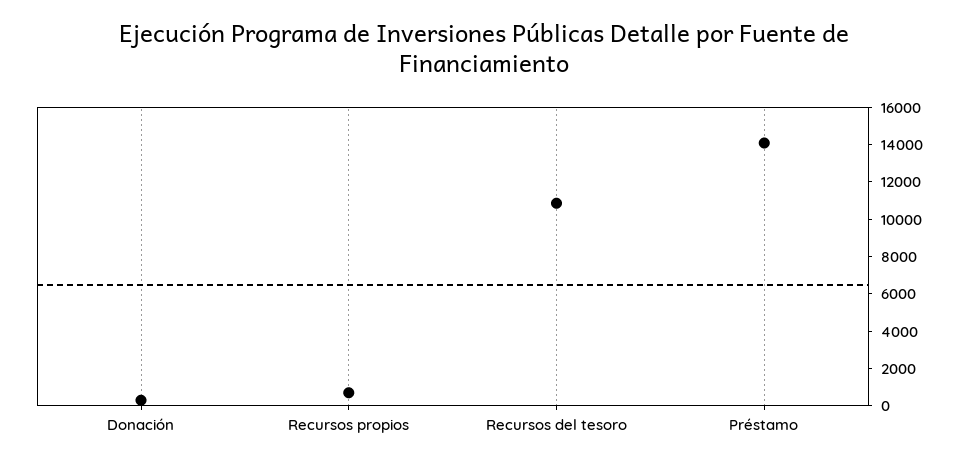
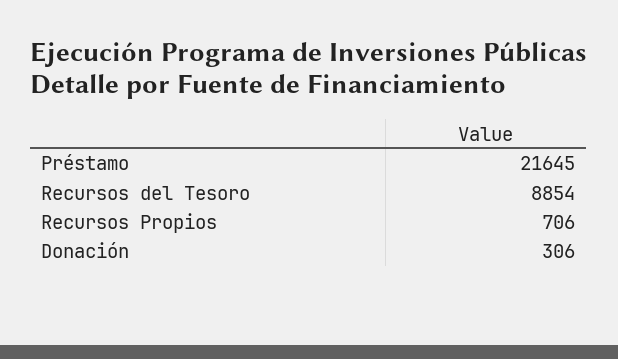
  {
    "Donación": 306,
    "Recursos propios": 706,
-   "Recursos del tesoro": 11000,
+   "Recursos del tesoro": 8854,
-   "Préstamo": 14000
+   "Préstamo": 21645
  }

